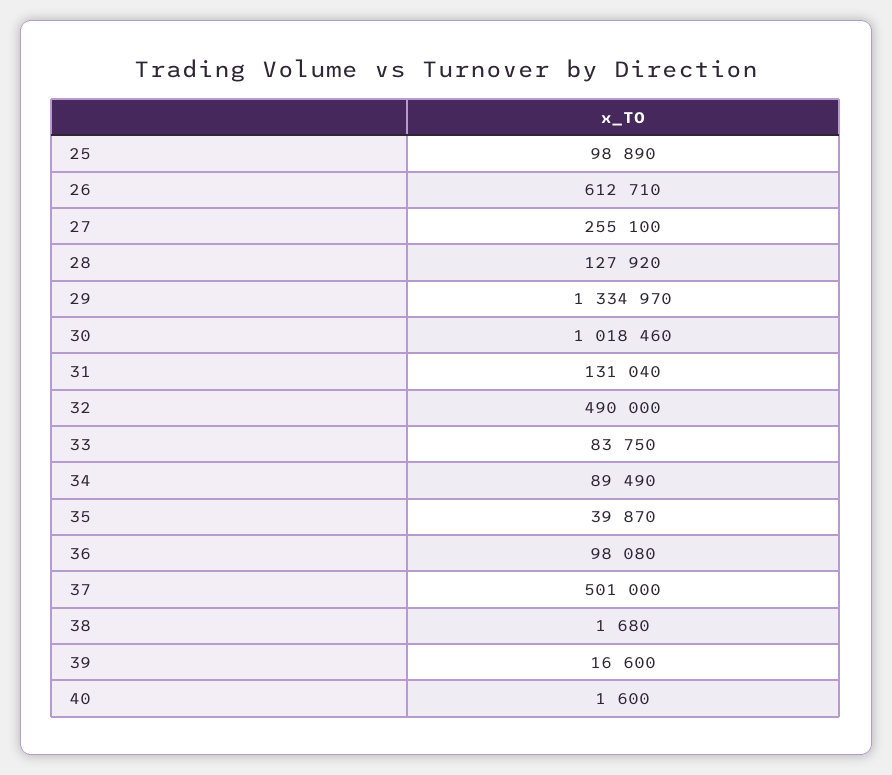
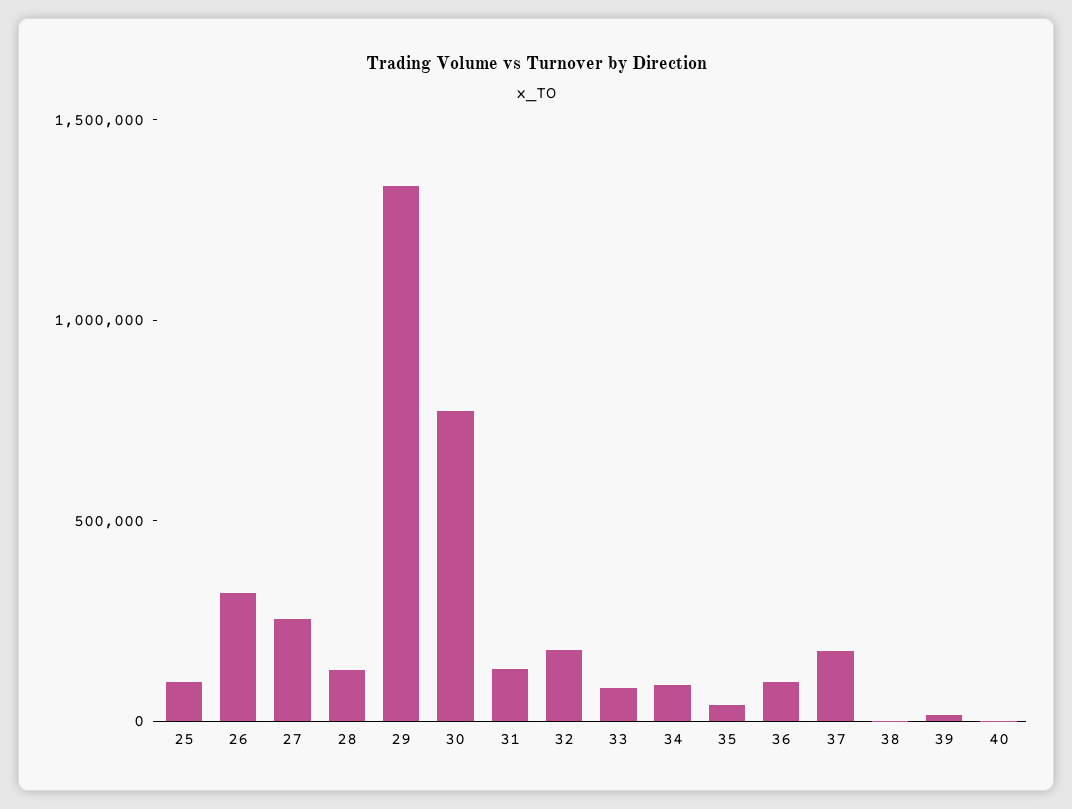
  {
    "25": 98890,
-   "26": 612710,
+   "26": 300000,
    "27": 255100,
    "28": 127920,
    "29": 1334970,
-   "30": 1018460,
+   "30": 800000,
    "31": 131040,
-   "32": 490000,
+   "32": 200000,
    "33": 83750,
    "34": 89490,
    "35": 39870,
    "36": 98080,
-   "37": 501000,
+   "37": 200000,
    "38": 1680,
    "39": 16600,
    "40": 1600
  }

